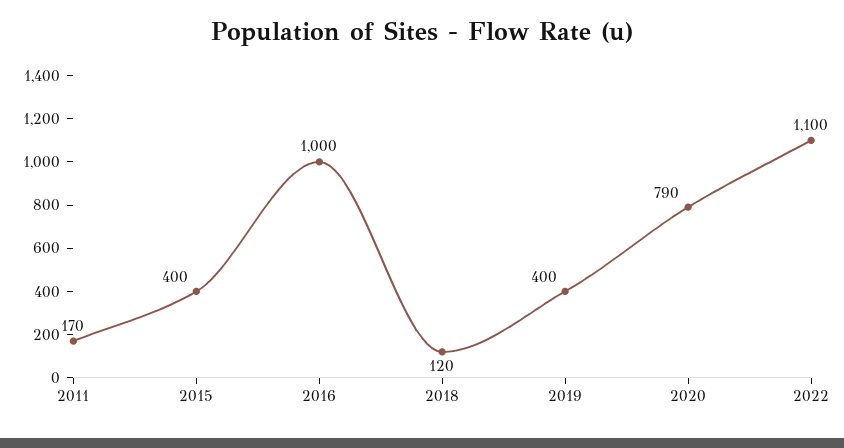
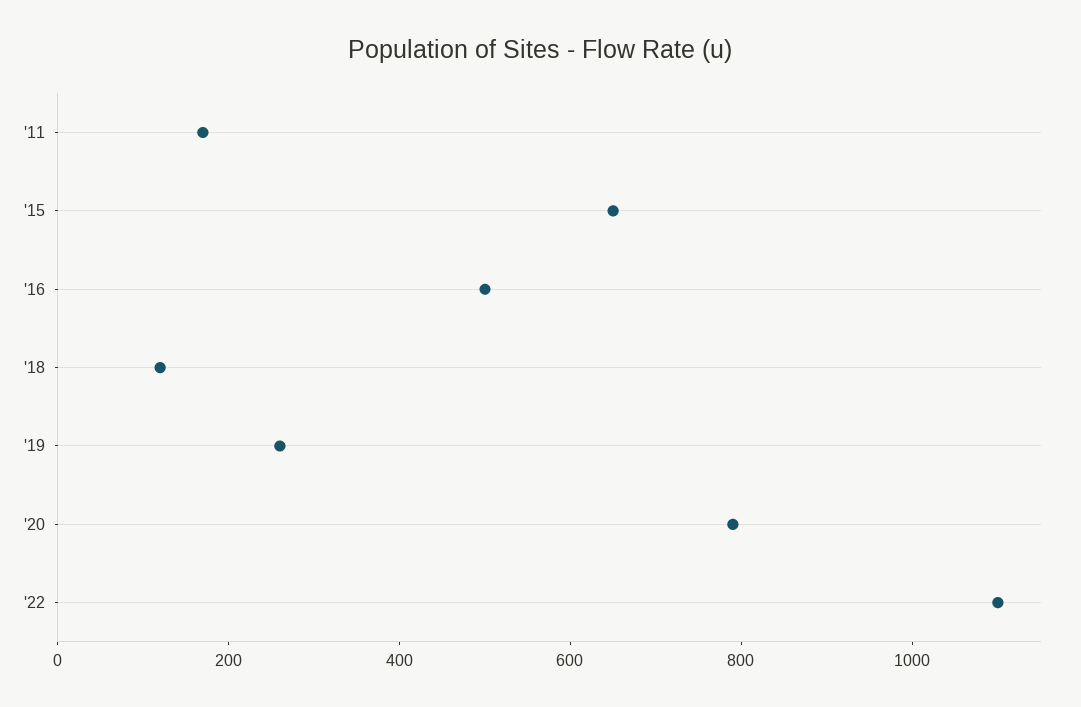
  {
    "2011": 170,
-   "2015": 400,
+   "2015": 650,
-   "2016": 1000,
+   "2016": 500,
    "2018": 120,
-   "2019": 400,
+   "2019": 250,
    "2020": 790,
    "2022": 1100
  }

